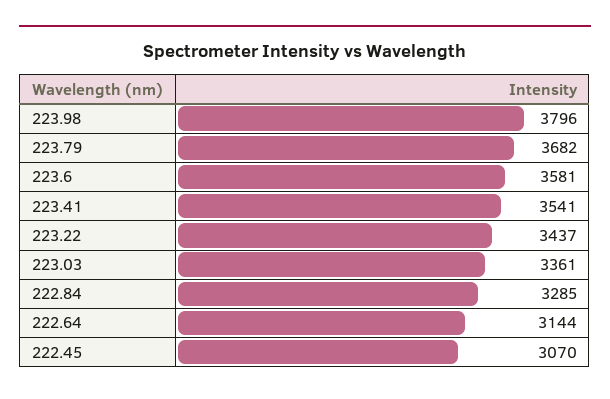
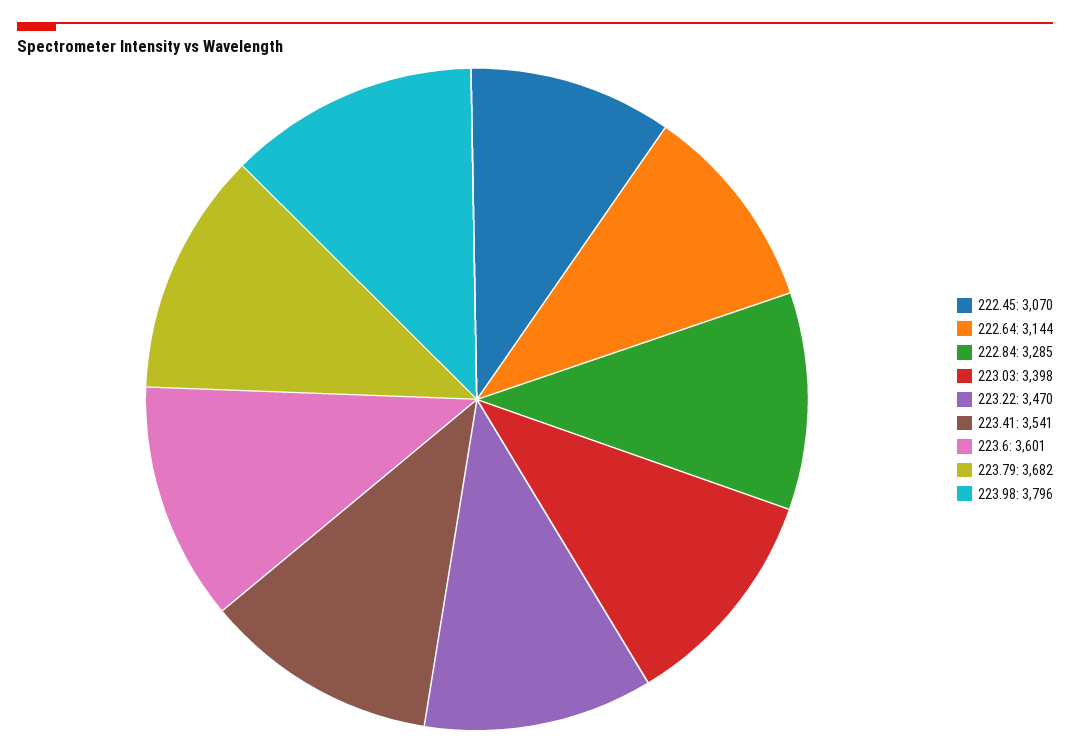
  {
    "223.98": 3796,
    "223.79": 3682,
-   "223.6": 3581,
+   "223.6": 3601,
    "223.41": 3541,
-   "223.22": 3437,
+   "223.22": 3470,
-   "223.03": 3361,
+   "223.03": 3398,
    "222.84": 3285,
    "222.64": 3144,
    "222.45": 3070
  }

